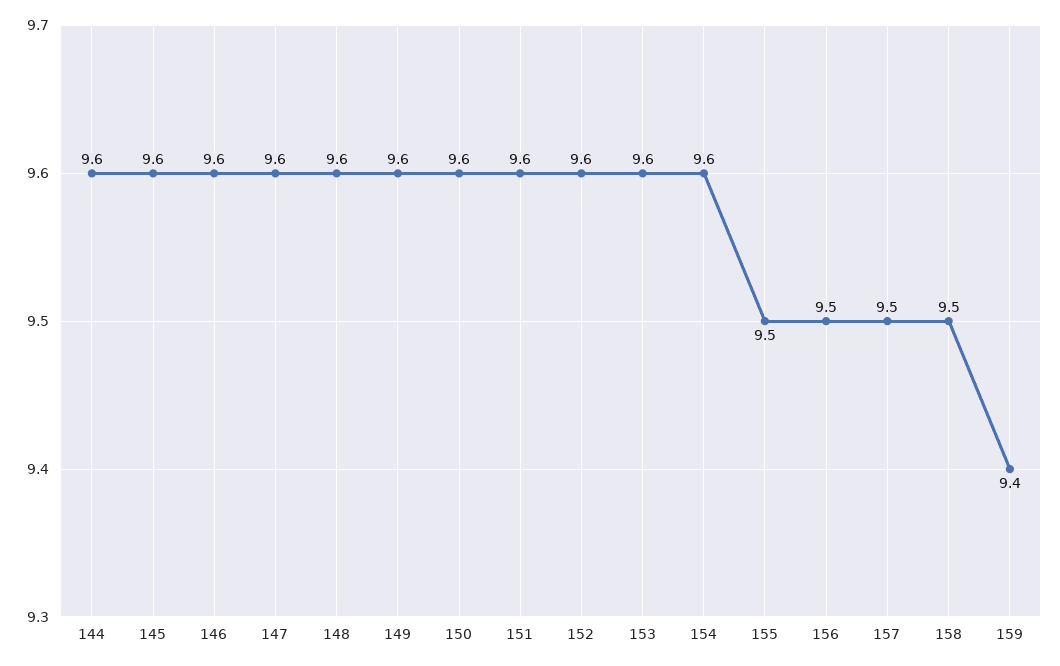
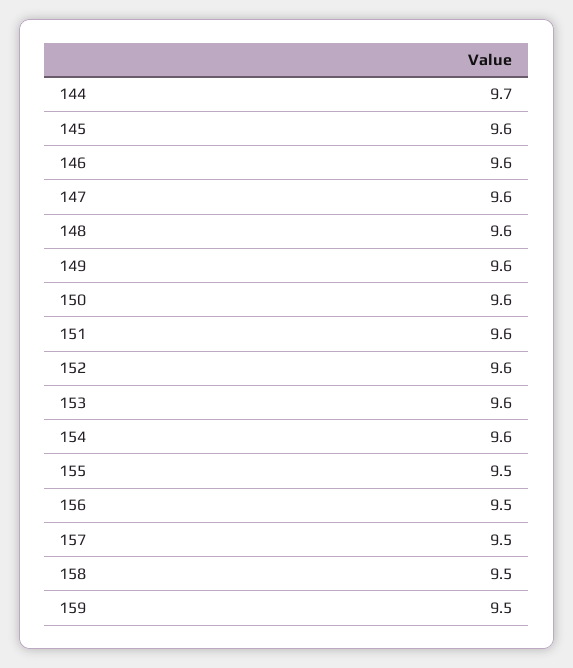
  {
-   "144": 9.6,
+   "144": 9.7,
    "145": 9.6,
    "146": 9.6,
    "147": 9.6,
    "148": 9.6,
    "149": 9.6,
    "150": 9.6,
    "151": 9.6,
    "152": 9.6,
    "153": 9.6,
    "154": 9.6,
    "155": 9.5,
    "156": 9.5,
    "157": 9.5,
    "158": 9.5,
-   "159": 9.4
+   "159": 9.5
  }

